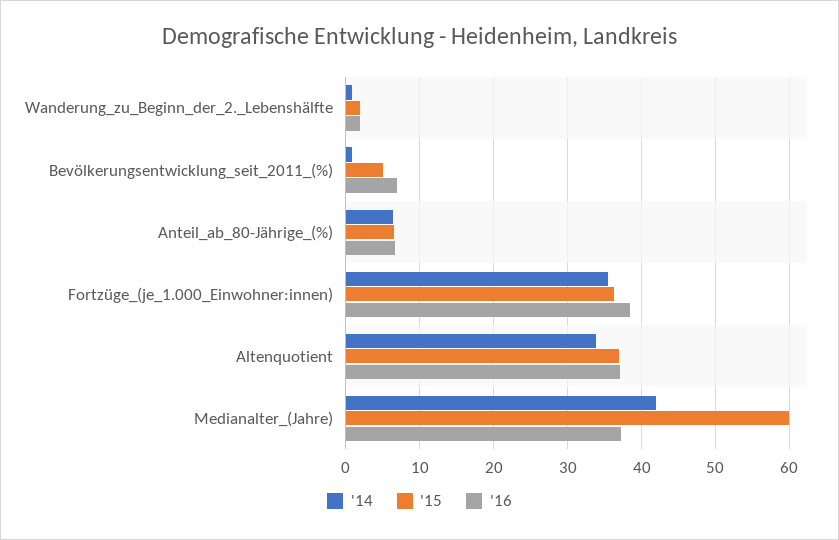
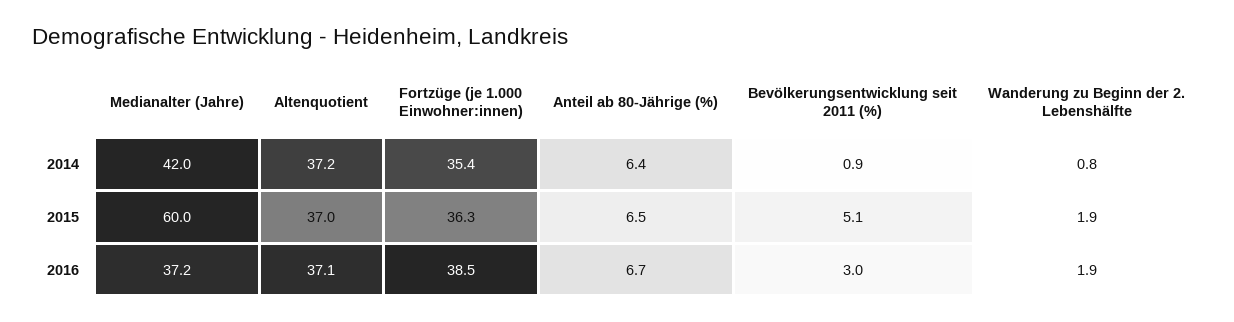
  {
    "'14": {
      "Wanderung_zu_Beginn_der_2._Lebenshälfte": 0.8,
      "Bevölkerungsentwicklung_seit_2011_(%)": 0.9,
      "Anteil_ab_80-Jährige_(%)": 6.4,
      "Fortzüge_(je_1.000_Einwohner:innen)": 35.4,
-     "Altenquotient": 34,
+     "Altenquotient": 37.2,
      "Medianalter_(Jahre)": 42
    },
    "'15": {
      "Wanderung_zu_Beginn_der_2._Lebenshälfte": 1.9,
      "Bevölkerungsentwicklung_seit_2011_(%)": 5.1,
      "Anteil_ab_80-Jährige_(%)": 6.5,
      "Fortzüge_(je_1.000_Einwohner:innen)": 36.3,
      "Altenquotient": 37,
      "Medianalter_(Jahre)": 60
    },
    "'16": {
      "Wanderung_zu_Beginn_der_2._Lebenshälfte": 1.9,
-     "Bevölkerungsentwicklung_seit_2011_(%)": 7,
+     "Bevölkerungsentwicklung_seit_2011_(%)": 3,
      "Anteil_ab_80-Jährige_(%)": 6.7,
      "Fortzüge_(je_1.000_Einwohner:innen)": 38.5,
      "Altenquotient": 37.1,
      "Medianalter_(Jahre)": 37.2
    }
  }

